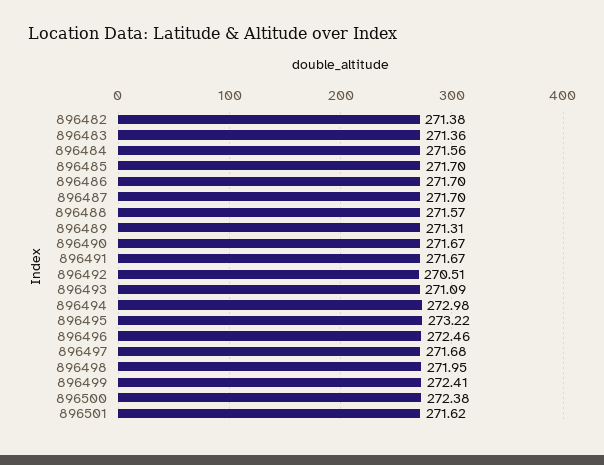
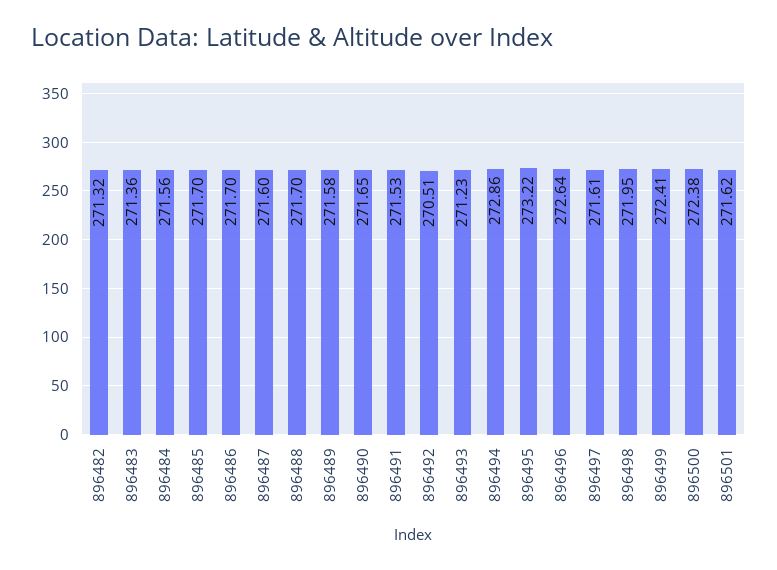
  {
-   "896482": 271.38,
+   "896482": 271.32,
    "896483": 271.36,
    "896484": 271.56,
    "896485": 271.7,
    "896486": 271.7,
-   "896487": 271.7,
+   "896487": 271.6,
-   "896488": 271.57,
+   "896488": 271.7,
-   "896489": 271.31,
+   "896489": 271.58,
-   "896490": 271.67,
+   "896490": 271.65,
-   "896491": 271.67,
+   "896491": 271.53,
    "896492": 270.51,
-   "896493": 271.09,
+   "896493": 271.23,
-   "896494": 272.98,
+   "896494": 272.86,
    "896495": 273.22,
-   "896496": 272.46,
+   "896496": 272.64,
-   "896497": 271.68,
+   "896497": 271.61,
    "896498": 271.95,
    "896499": 272.41,
    "896500": 272.38,
    "896501": 271.62
  }

